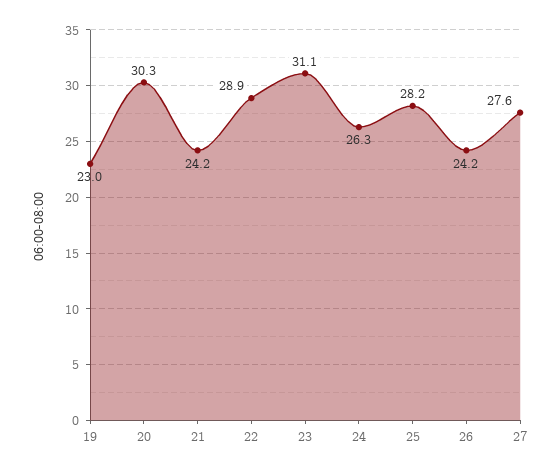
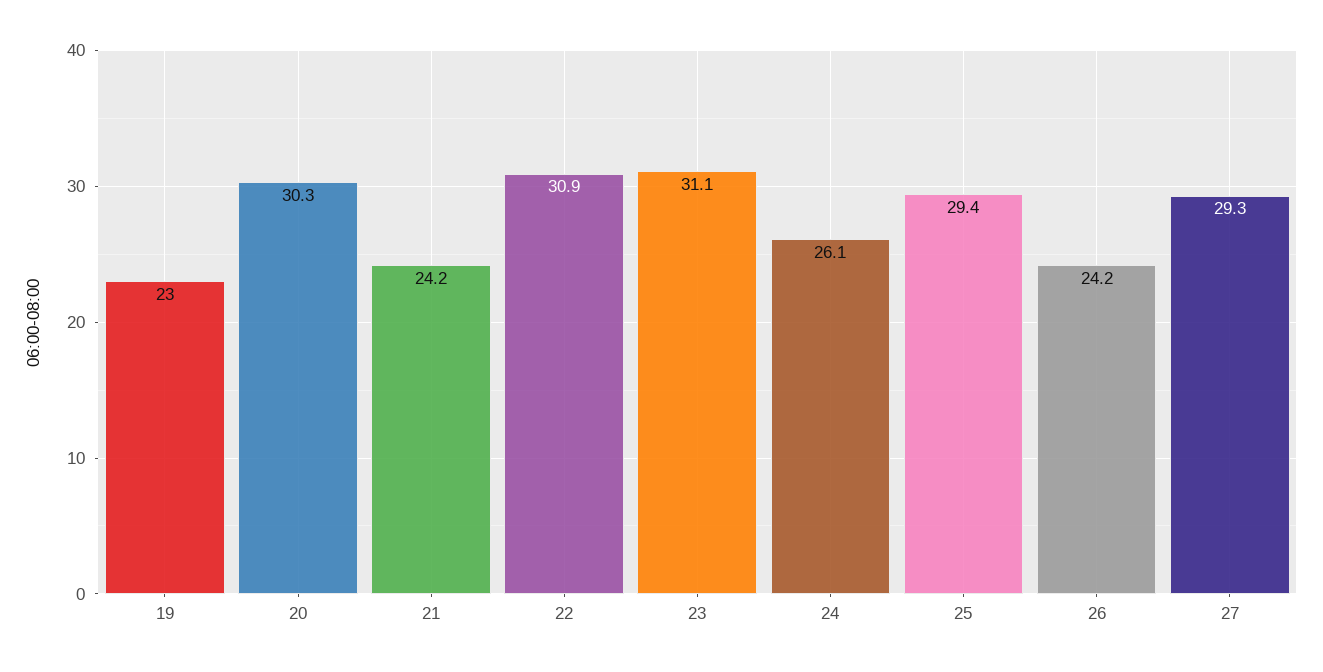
  {
    "19": 23,
    "20": 30.3,
    "21": 24.2,
-   "22": 28.9,
+   "22": 30.9,
    "23": 31.1,
-   "24": 26.3,
+   "24": 26.1,
-   "25": 28.2,
+   "25": 29.4,
    "26": 24.2,
-   "27": 27.6
+   "27": 29.3
  }

